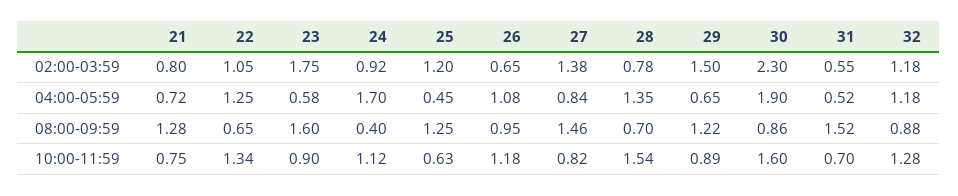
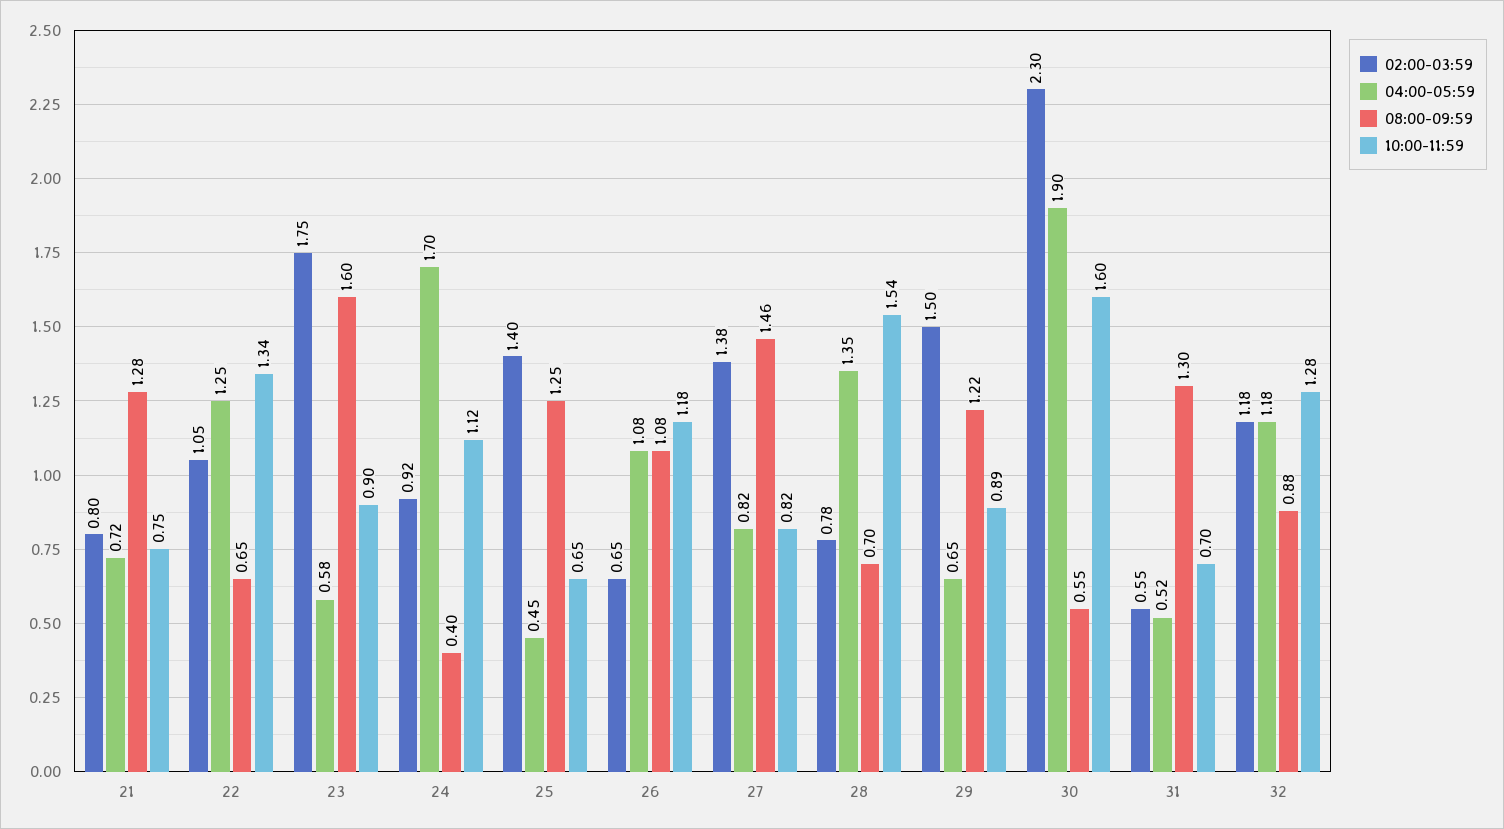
  {
    "02:00-03:59": {
      "21": 0.8,
      "22": 1.05,
      "23": 1.75,
      "24": 0.92,
-     "25": 1.2,
+     "25": 1.4,
      "26": 0.65,
      "27": 1.38,
      "28": 0.78,
      "29": 1.5,
      "30": 2.3,
      "31": 0.55,
      "32": 1.18
    },
    "04:00-05:59": {
      "21": 0.72,
      "22": 1.25,
      "23": 0.58,
      "24": 1.7,
      "25": 0.45,
      "26": 1.08,
-     "27": 0.84,
+     "27": 0.82,
      "28": 1.35,
      "29": 0.65,
      "30": 1.9,
      "31": 0.52,
      "32": 1.18
    },
    "08:00-09:59": {
      "21": 1.28,
      "22": 0.65,
      "23": 1.6,
      "24": 0.4,
      "25": 1.25,
-     "26": 0.95,
+     "26": 1.08,
      "27": 1.46,
      "28": 0.7,
      "29": 1.22,
-     "30": 0.86,
+     "30": 0.55,
-     "31": 1.52,
+     "31": 1.3,
      "32": 0.88
    },
    "10:00-11:59": {
      "21": 0.75,
      "22": 1.34,
      "23": 0.9,
      "24": 1.12,
-     "25": 0.63,
+     "25": 0.65,
      "26": 1.18,
      "27": 0.82,
      "28": 1.54,
      "29": 0.89,
      "30": 1.6,
      "31": 0.7,
      "32": 1.28
    }
  }

